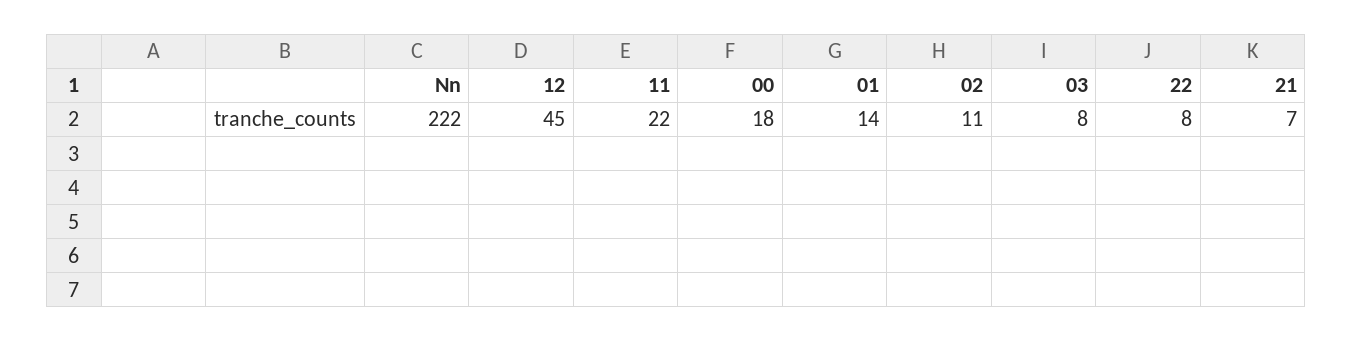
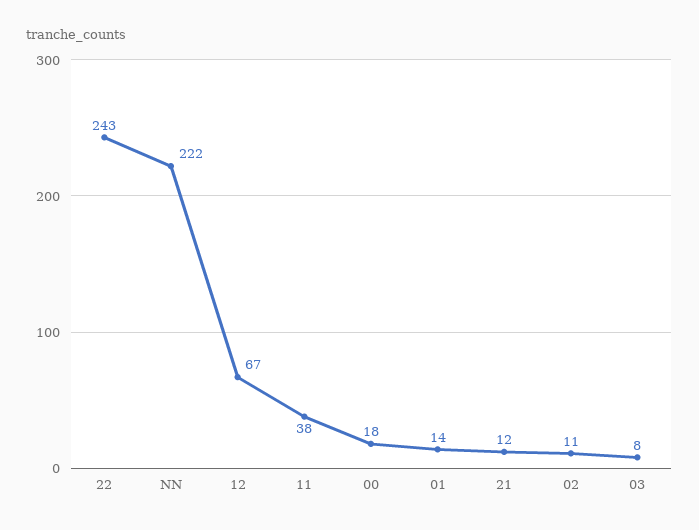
  {
    "Nn": 222,
-   "12": 45,
+   "12": 67,
-   "11": 22,
+   "11": 38,
    "00": 18,
    "01": 14,
    "02": 11,
    "03": 8,
-   "22": 8,
+   "22": 243,
-   "21": 7
+   "21": 12
  }

